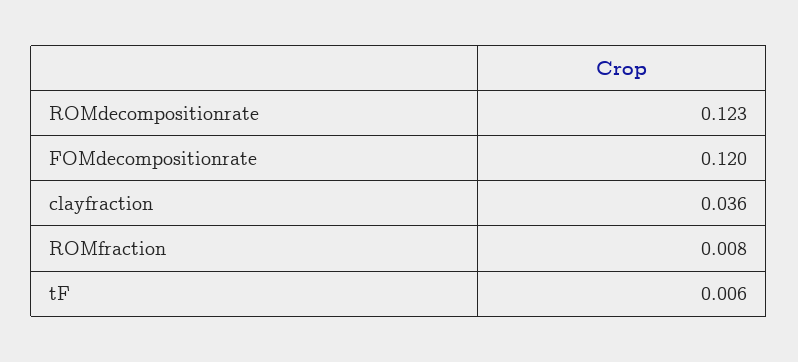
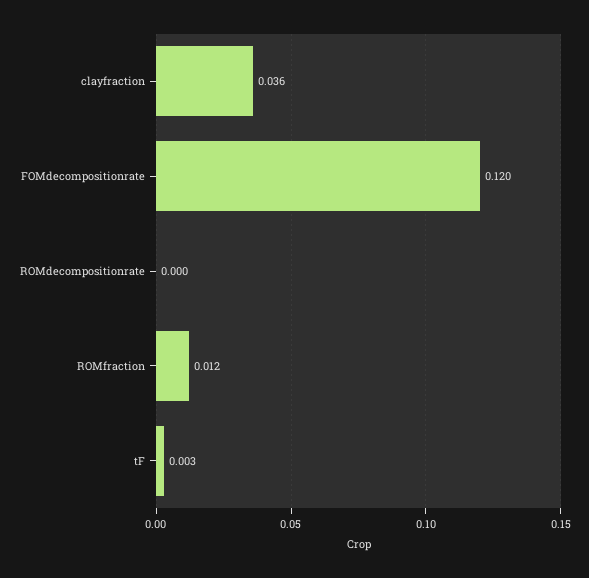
  {
-   "ROMdecompositionrate": 0.123,
+   "ROMdecompositionrate": 0,
    "FOMdecompositionrate": 0.12,
    "clayfraction": 0.036,
-   "ROMfraction": 0.008,
+   "ROMfraction": 0.012,
-   "tF": 0.006
+   "tF": 0.003
  }

